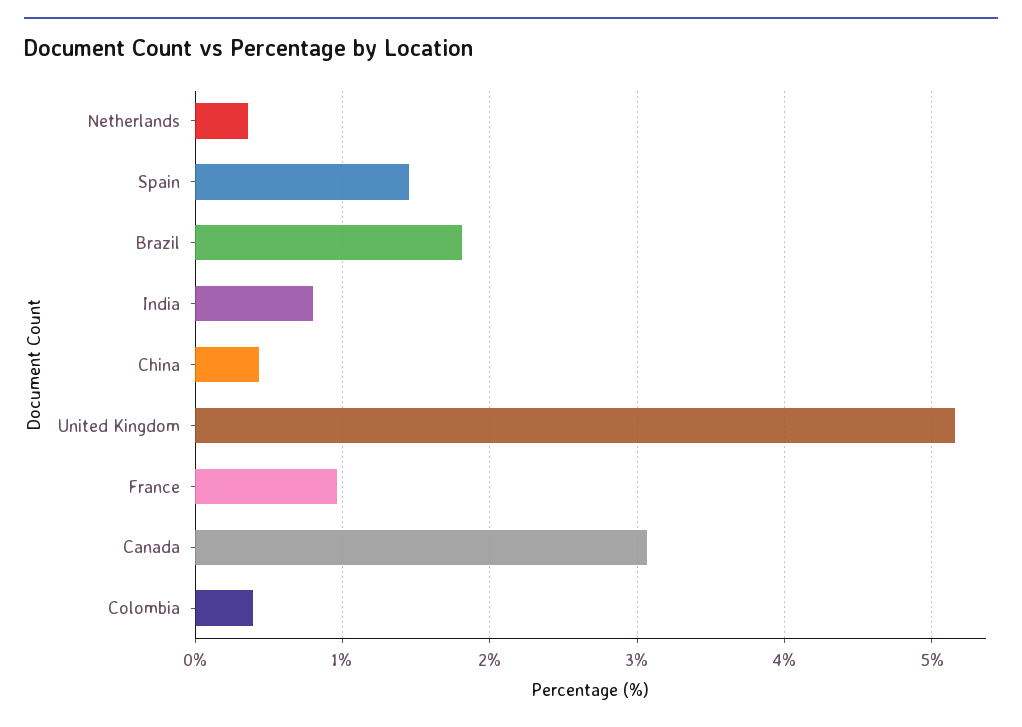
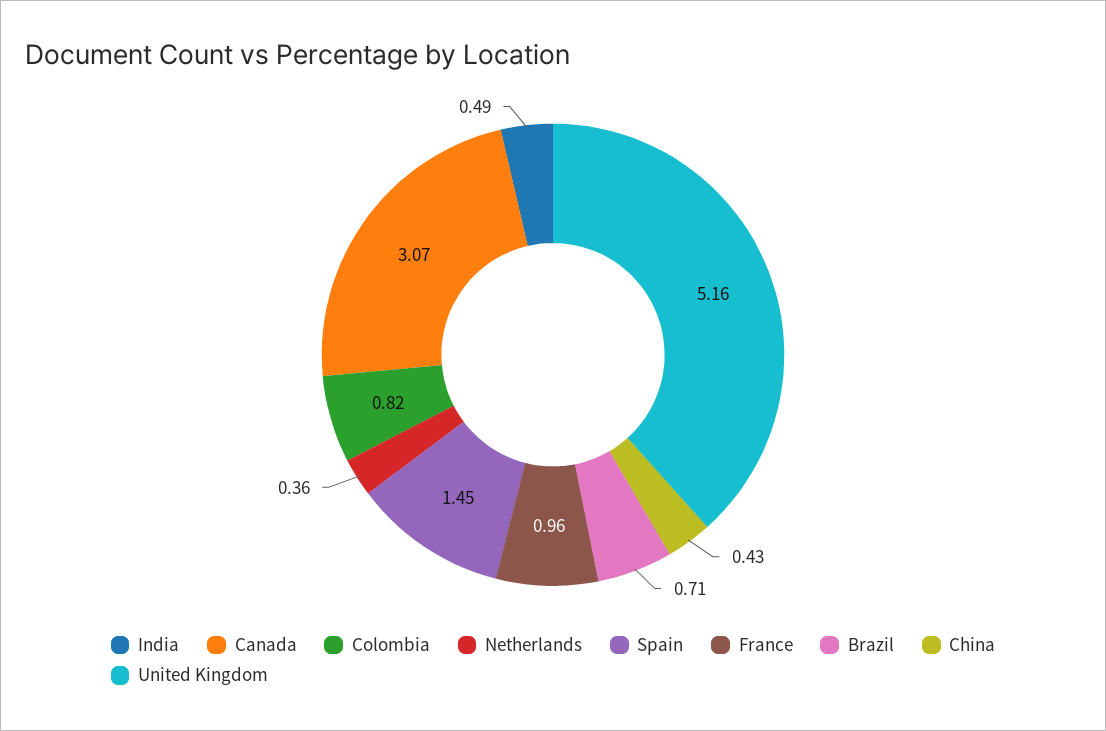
  {
    "Netherlands": 0.36,
    "Spain": 1.45,
-   "Brazil": 1.8,
+   "Brazil": 0.71,
-   "India": 0.8,
+   "India": 0.49,
    "China": 0.43,
    "United Kingdom": 5.16,
    "France": 0.96,
    "Canada": 3.07,
-   "Colombia": 0.4
+   "Colombia": 0.82
  }

